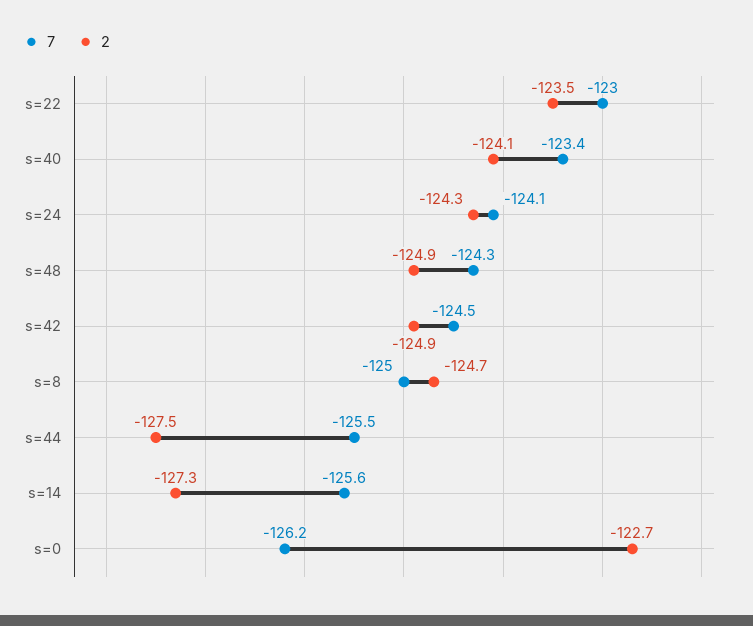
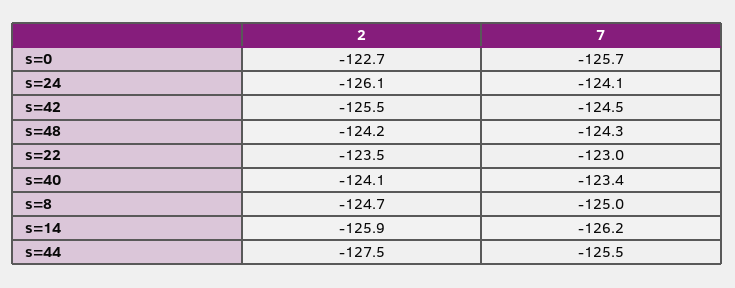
  {
    "7": {
      "s=22": -123,
      "s=40": -123.4,
      "s=24": -124.1,
      "s=48": -124.3,
      "s=42": -124.5,
      "s=8": -125,
      "s=44": -125.5,
-     "s=14": -125.6,
+     "s=14": -126.2,
-     "s=0": -126.2
+     "s=0": -125.7
    },
    "2": {
      "s=22": -123.5,
      "s=40": -124.1,
-     "s=24": -124.3,
+     "s=24": -126.1,
-     "s=48": -124.9,
+     "s=48": -124.2,
-     "s=42": -124.9,
+     "s=42": -125.5,
      "s=8": -124.7,
      "s=44": -127.5,
-     "s=14": -127.3,
+     "s=14": -125.9,
      "s=0": -122.7
    }
  }

